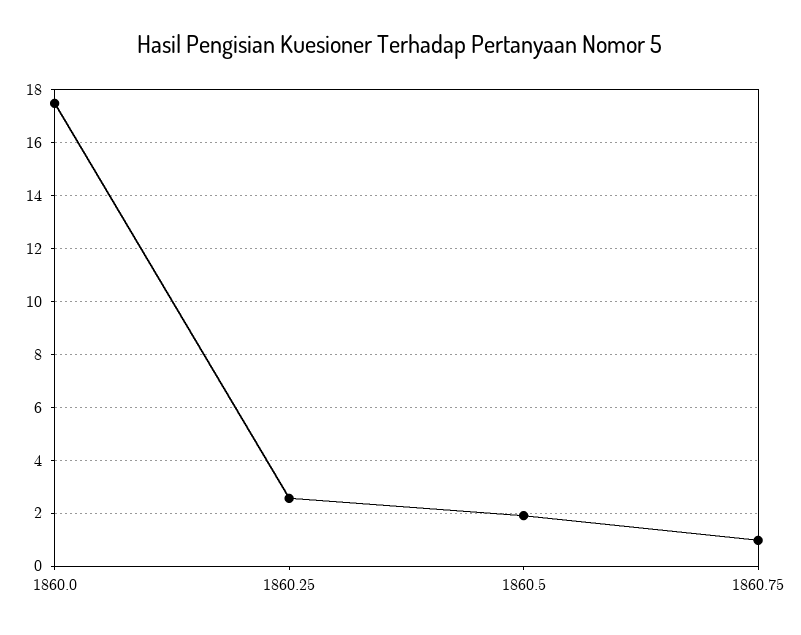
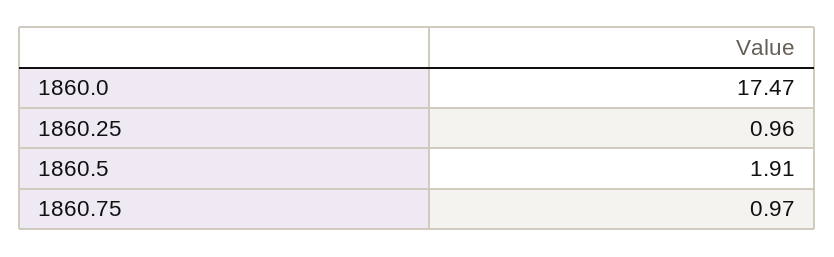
  {
    "1860.0": 17.47,
-   "1860.25": 2.5,
+   "1860.25": 0.96,
    "1860.5": 1.91,
    "1860.75": 0.97
  }

